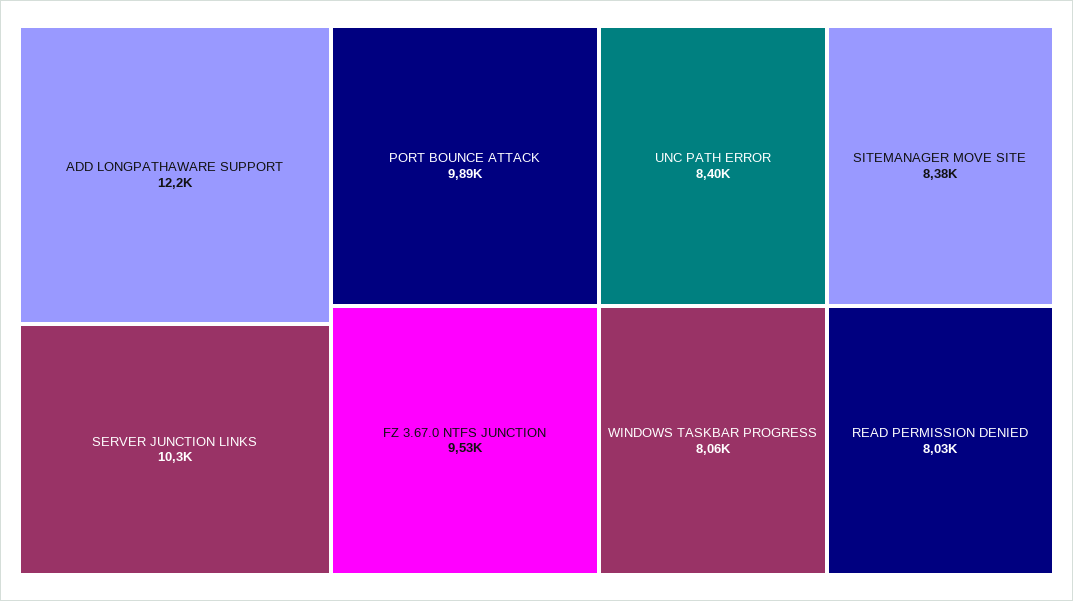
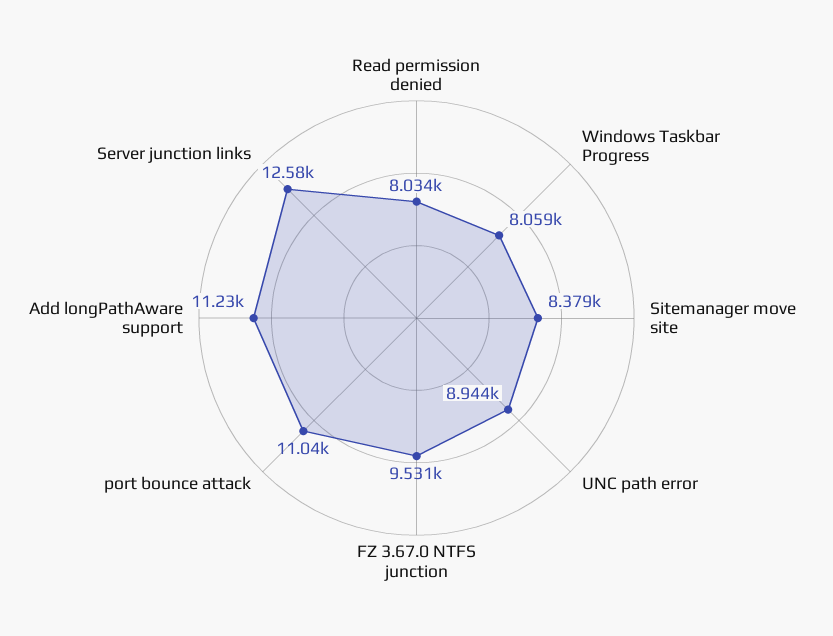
  {
-   "ADD LONGPATHAWARE SUPPORT": 12200,
+   "ADD LONGPATHAWARE SUPPORT": 11230,
-   "SERVER JUNCTION LINKS": 10300,
+   "SERVER JUNCTION LINKS": 12580,
-   "PORT BOUNCE ATTACK": 9890,
+   "PORT BOUNCE ATTACK": 11040,
    "FZ 3.67.0 NTFS JUNCTION": 9531,
-   "UNC PATH ERROR": 8400,
+   "UNC PATH ERROR": 8944,
    "SITEMANAGER MOVE SITE": 8379,
    "WINDOWS TASKBAR PROGRESS": 8059,
    "READ PERMISSION DENIED": 8034
  }

